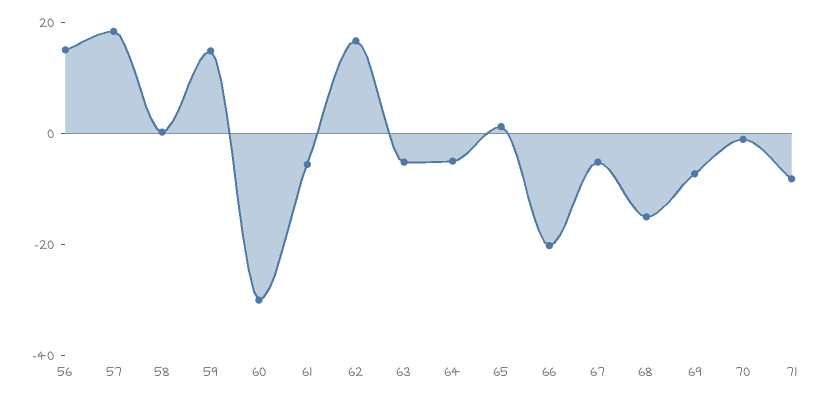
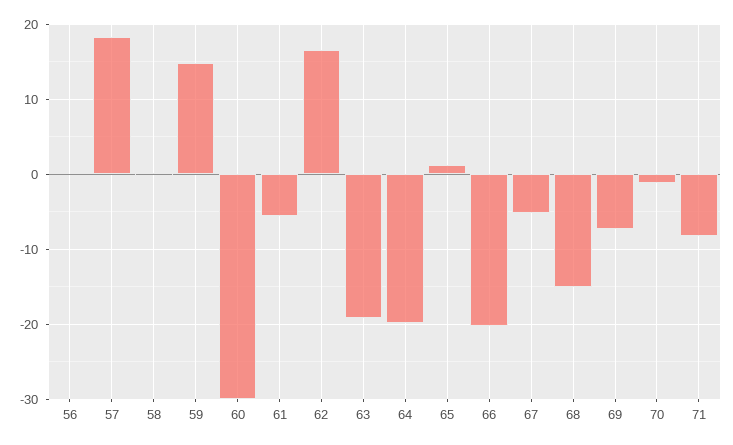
  {
-   "56": 15,
+   "56": 0,
    "57": 18,
    "58": 0,
    "59": 15,
    "60": -30,
    "61": -6,
    "62": 17,
-   "63": -5,
+   "63": -19,
-   "64": -5,
+   "64": -20,
    "65": 1,
    "66": -20,
    "67": -5,
    "68": -15,
    "69": -7,
    "70": -1,
    "71": -8
  }

